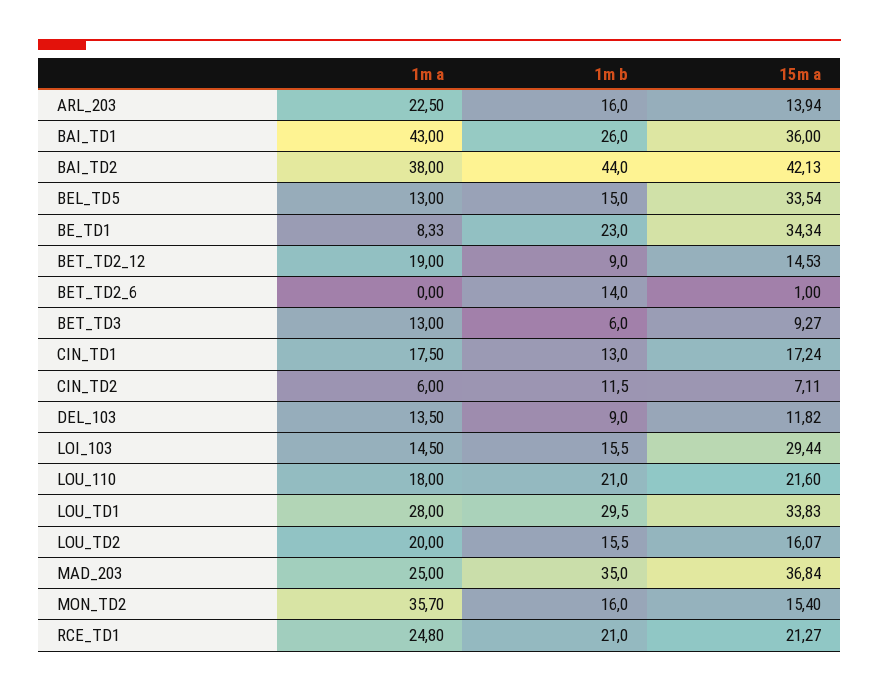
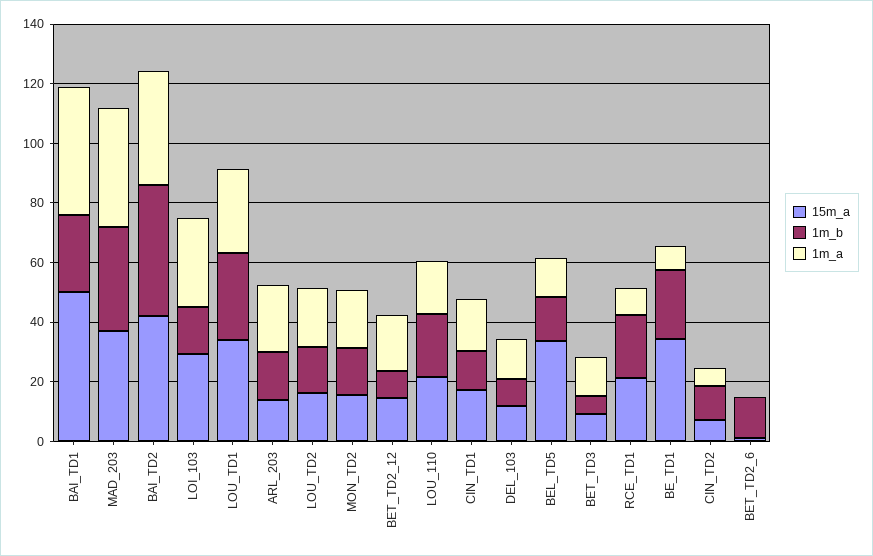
  {
    "1m a": {
      "ARL_203": 22.5,
      "BAI_TD1": 43,
      "BAI_TD2": 38,
      "BEL_TD5": 13,
      "BE_TD1": 8.33,
      "BET_TD2_12": 19,
      "BET_TD2_6": 0,
      "BET_TD3": 13,
      "CIN_TD1": 17.5,
      "CIN_TD2": 6,
      "DEL_103": 13.5,
-     "LOI_103": 14.5,
+     "LOI_103": 30,
      "LOU_110": 18,
      "LOU_TD1": 28,
      "LOU_TD2": 20,
-     "MAD_203": 25,
+     "MAD_203": 40,
-     "MON_TD2": 35.7,
+     "MON_TD2": 20,
-     "RCE_TD1": 24.8
+     "RCE_TD1": 10
    },
    "1m b": {
      "ARL_203": 16,
      "BAI_TD1": 26,
      "BAI_TD2": 44,
      "BEL_TD5": 15,
      "BE_TD1": 23,
      "BET_TD2_12": 9,
      "BET_TD2_6": 14,
      "BET_TD3": 6,
      "CIN_TD1": 13,
      "CIN_TD2": 11.5,
      "DEL_103": 9,
      "LOI_103": 15.5,
      "LOU_110": 21,
      "LOU_TD1": 29.5,
      "LOU_TD2": 15.5,
      "MAD_203": 35,
      "MON_TD2": 16,
      "RCE_TD1": 21
    },
    "15m a": {
      "ARL_203": 13.94,
-     "BAI_TD1": 36,
+     "BAI_TD1": 50,
      "BAI_TD2": 42.13,
      "BEL_TD5": 33.54,
      "BE_TD1": 34.34,
      "BET_TD2_12": 14.53,
      "BET_TD2_6": 1,
      "BET_TD3": 9.27,
      "CIN_TD1": 17.24,
      "CIN_TD2": 7.11,
      "DEL_103": 11.82,
      "LOI_103": 29.44,
      "LOU_110": 21.6,
      "LOU_TD1": 33.83,
      "LOU_TD2": 16.07,
      "MAD_203": 36.84,
      "MON_TD2": 15.4,
      "RCE_TD1": 21.27
    }
  }

